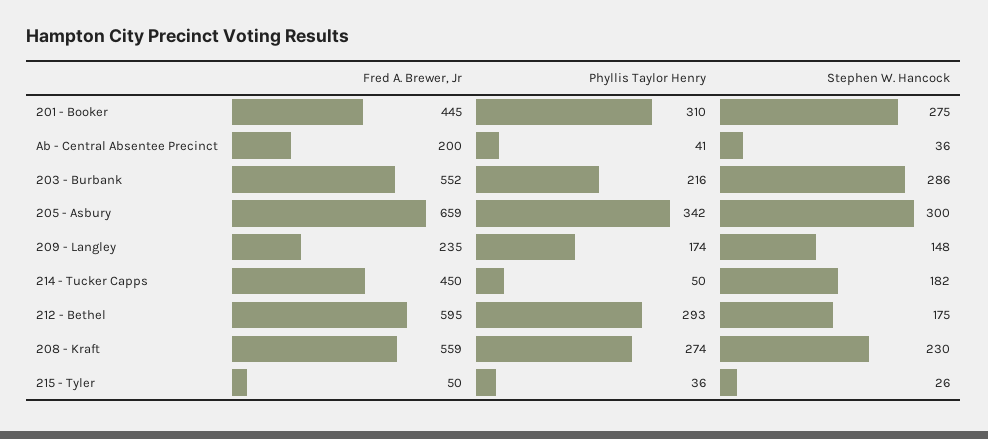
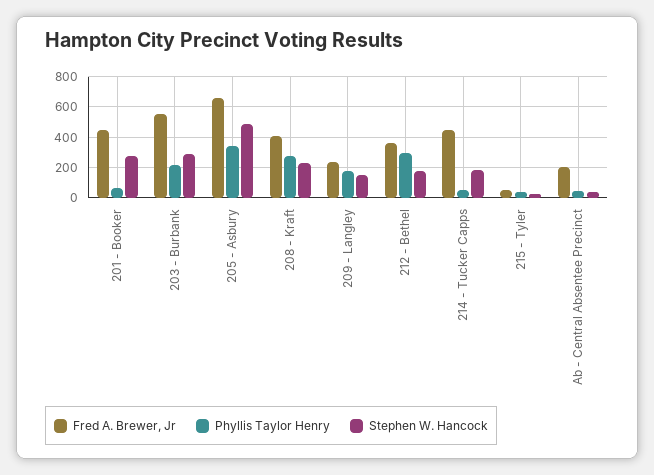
  {
    "Fred A. Brewer, Jr": {
      "201 - Booker": 445,
      "Ab - Central Absentee Precinct": 200,
      "203 - Burbank": 552,
      "205 - Asbury": 659,
      "209 - Langley": 235,
      "214 - Tucker Capps": 450,
-     "212 - Bethel": 595,
+     "212 - Bethel": 350,
-     "208 - Kraft": 559,
+     "208 - Kraft": 400,
      "215 - Tyler": 50
    },
    "Phyllis Taylor Henry": {
-     "201 - Booker": 310,
+     "201 - Booker": 50,
      "Ab - Central Absentee Precinct": 41,
      "203 - Burbank": 216,
      "205 - Asbury": 342,
      "209 - Langley": 174,
      "214 - Tucker Capps": 50,
      "212 - Bethel": 293,
      "208 - Kraft": 274,
      "215 - Tyler": 36
    },
    "Stephen W. Hancock": {
      "201 - Booker": 275,
      "Ab - Central Absentee Precinct": 36,
      "203 - Burbank": 286,
-     "205 - Asbury": 300,
+     "205 - Asbury": 500,
      "209 - Langley": 148,
      "214 - Tucker Capps": 182,
      "212 - Bethel": 175,
      "208 - Kraft": 230,
      "215 - Tyler": 26
    }
  }

